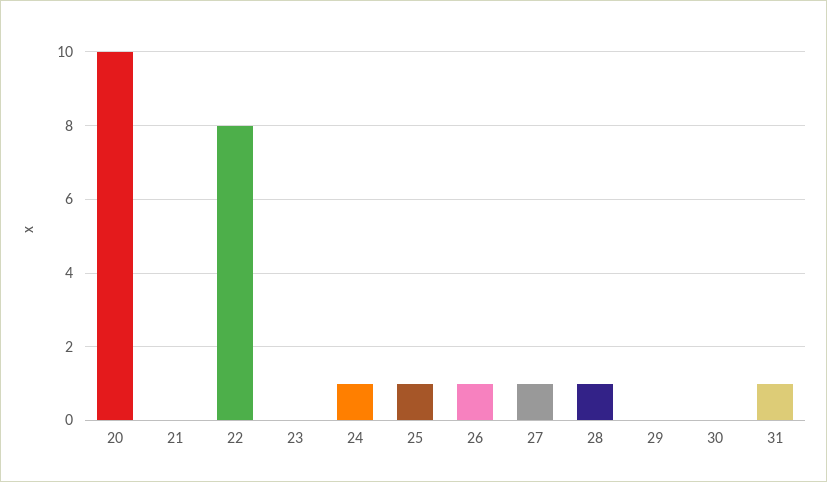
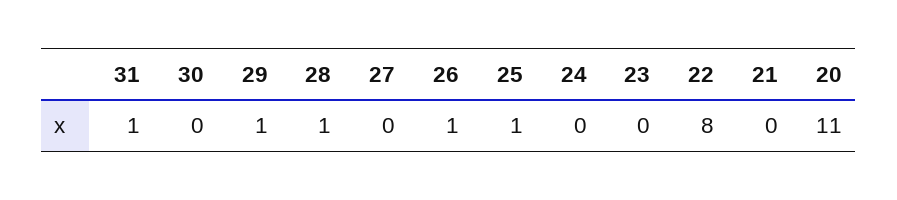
  {
-   "20": 10,
+   "20": 11,
    "21": 0,
    "22": 8,
    "23": 0,
-   "24": 1,
+   "24": 0,
    "25": 1,
    "26": 1,
-   "27": 1,
+   "27": 0,
    "28": 1,
-   "29": 0,
+   "29": 1,
    "30": 0,
    "31": 1
  }

